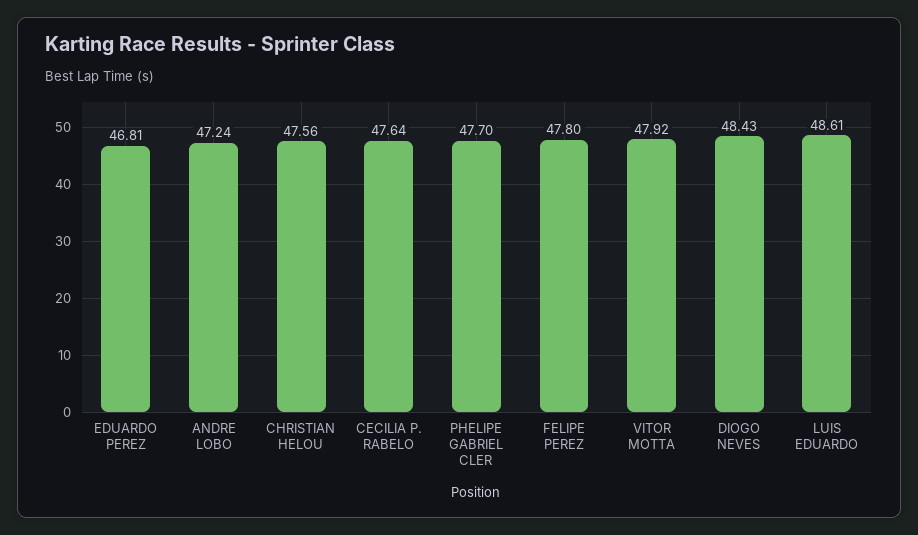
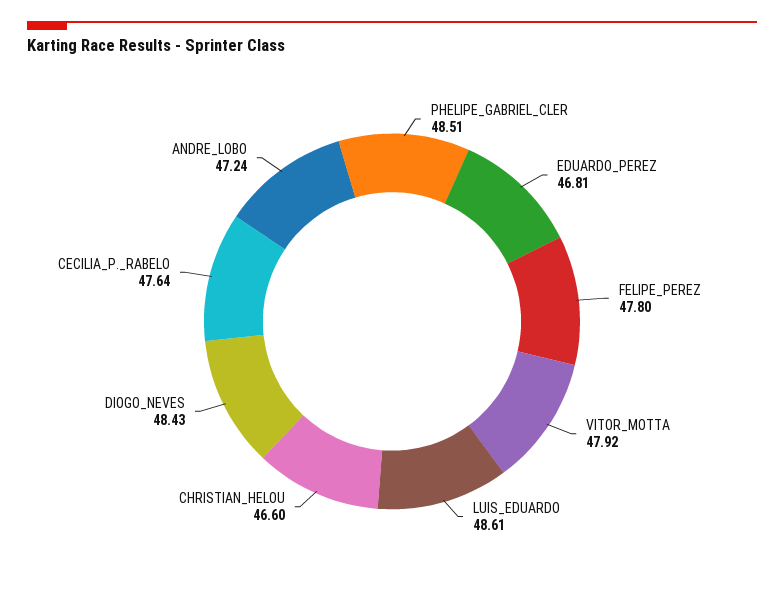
  {
    "EDUARDO PEREZ": 46.81,
    "ANDRE LOBO": 47.24,
-   "CHRISTIAN HELOU": 47.56,
+   "CHRISTIAN HELOU": 46.6,
    "CECILIA P. RABELO": 47.64,
-   "PHELIPE GABRIEL CLER": 47.7,
+   "PHELIPE GABRIEL CLER": 48.51,
    "FELIPE PEREZ": 47.8,
    "VITOR MOTTA": 47.92,
    "DIOGO NEVES": 48.43,
    "LUIS EDUARDO": 48.61
  }

